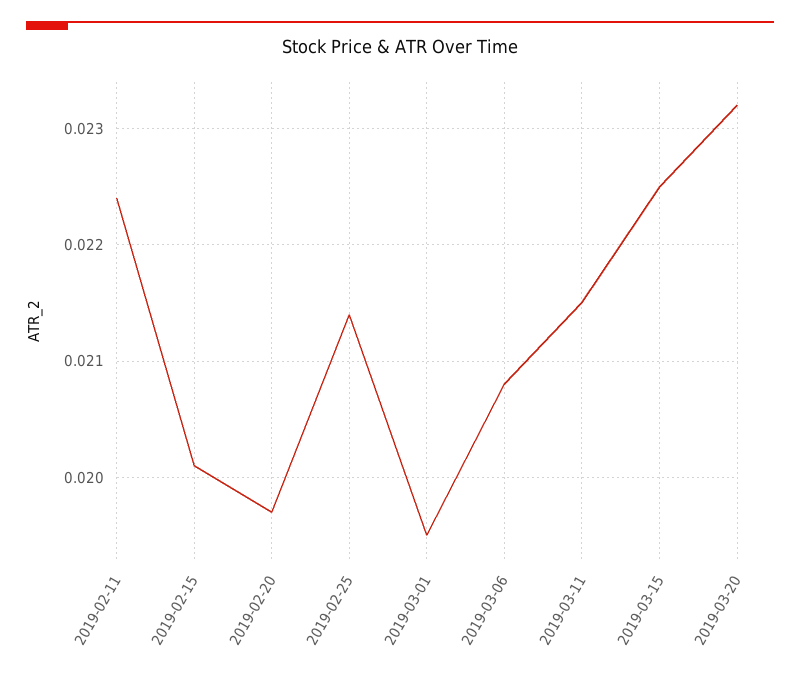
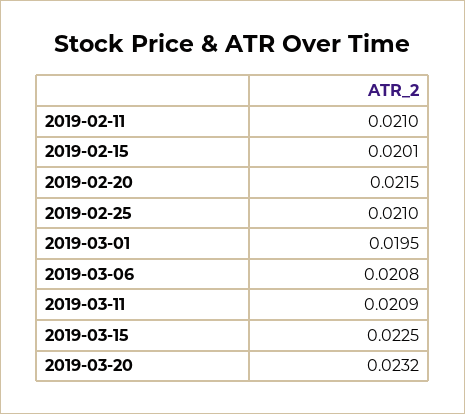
  {
-   "2019-02-11": 0.0224,
+   "2019-02-11": 0.021,
    "2019-02-15": 0.0201,
-   "2019-02-20": 0.0197,
+   "2019-02-20": 0.0215,
-   "2019-02-25": 0.0214,
+   "2019-02-25": 0.021,
    "2019-03-01": 0.0195,
    "2019-03-06": 0.0208,
-   "2019-03-11": 0.0215,
+   "2019-03-11": 0.0209,
    "2019-03-15": 0.0225,
    "2019-03-20": 0.0232
  }

